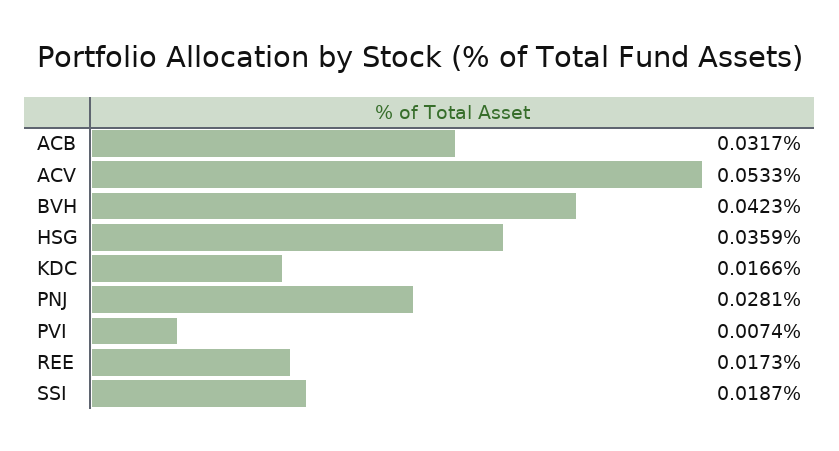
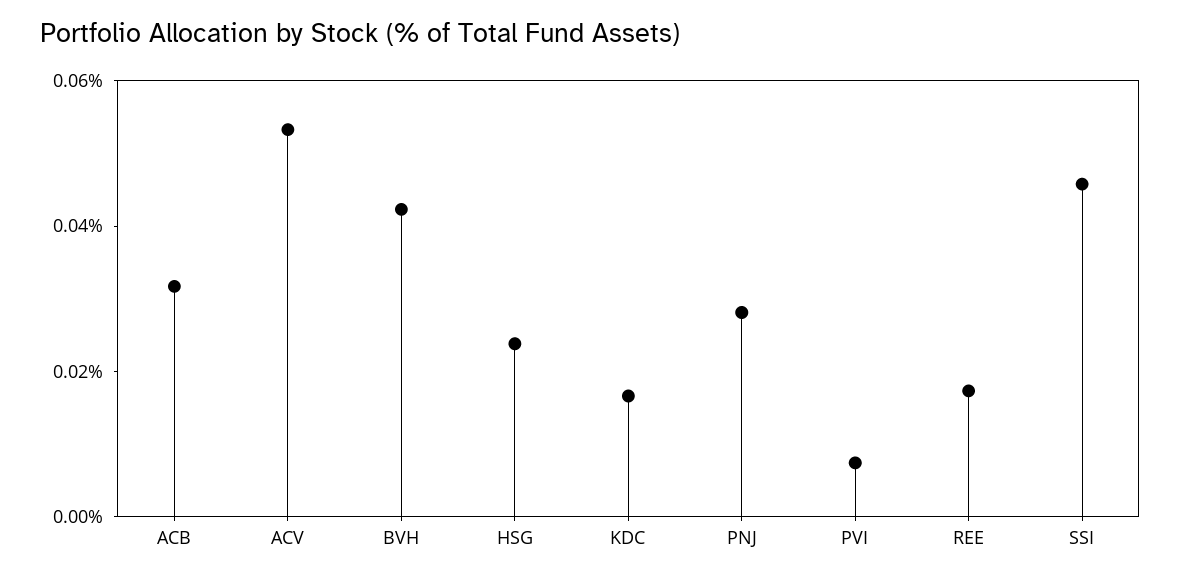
  {
    "ACB": 0.0317,
    "ACV": 0.0533,
    "BVH": 0.0423,
-   "HSG": 0.0359,
+   "HSG": 0.025,
    "KDC": 0.0166,
    "PNJ": 0.0281,
    "PVI": 0.0074,
    "REE": 0.0173,
-   "SSI": 0.0187
+   "SSI": 0.045
  }

